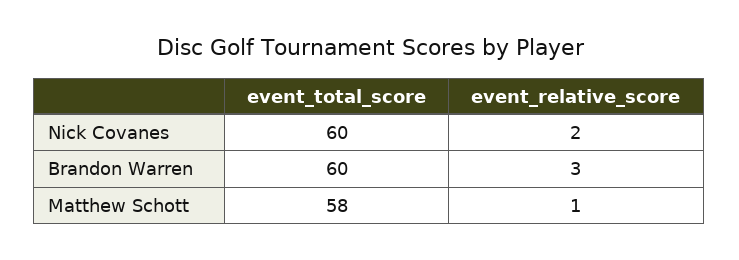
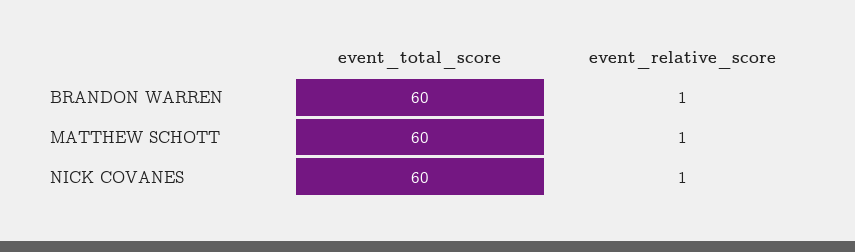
  {
    "event_total_score": {
      "Nick Covanes": 60,
      "Brandon Warren": 60,
-     "Matthew Schott": 58
+     "Matthew Schott": 60
    },
    "event_relative_score": {
-     "Nick Covanes": 2,
+     "Nick Covanes": 1,
-     "Brandon Warren": 3,
+     "Brandon Warren": 1,
      "Matthew Schott": 1
    }
  }

